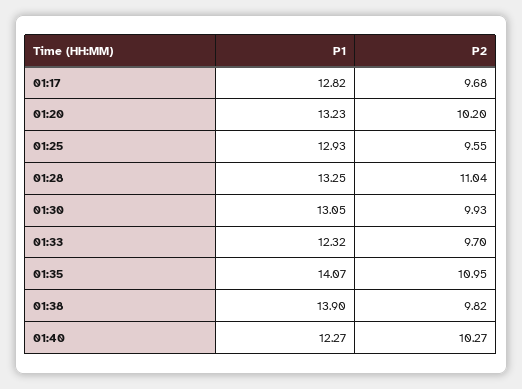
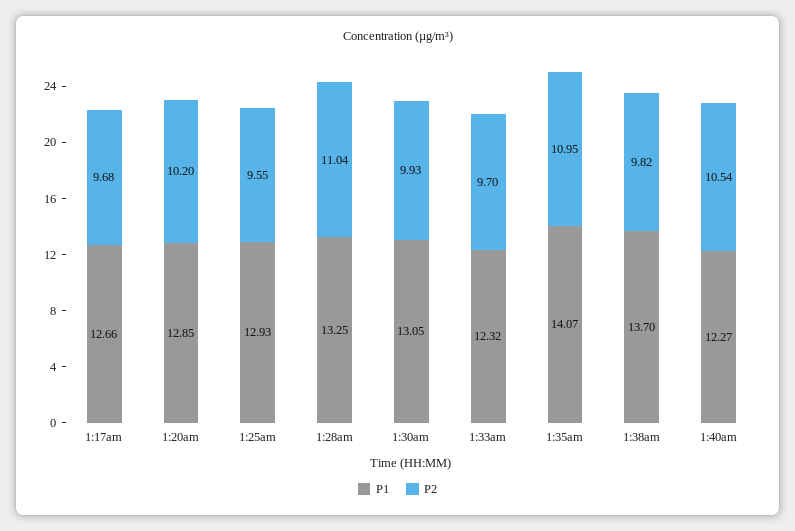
  {
    "P1": {
-     "01:17": 12.82,
+     "01:17": 12.66,
-     "01:20": 13.23,
+     "01:20": 12.85,
      "01:25": 12.93,
      "01:28": 13.25,
      "01:30": 13.05,
      "01:33": 12.32,
      "01:35": 14.07,
-     "01:38": 13.9,
+     "01:38": 13.7,
      "01:40": 12.27
    },
    "P2": {
      "01:17": 9.68,
      "01:20": 10.2,
      "01:25": 9.55,
      "01:28": 11.04,
      "01:30": 9.93,
      "01:33": 9.7,
      "01:35": 10.95,
      "01:38": 9.82,
-     "01:40": 10.27
+     "01:40": 10.54
    }
  }

